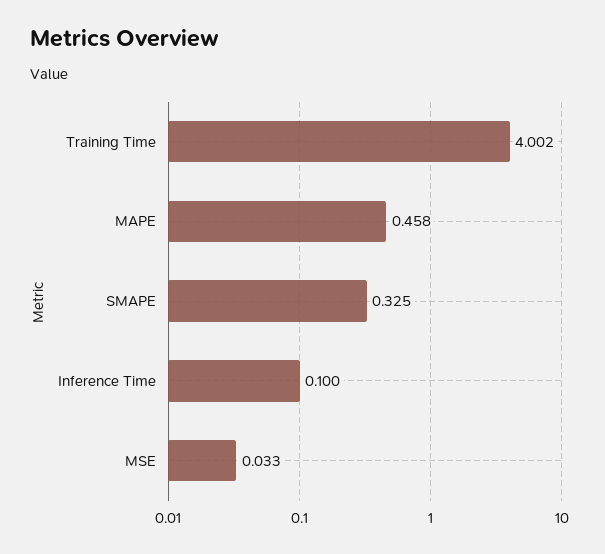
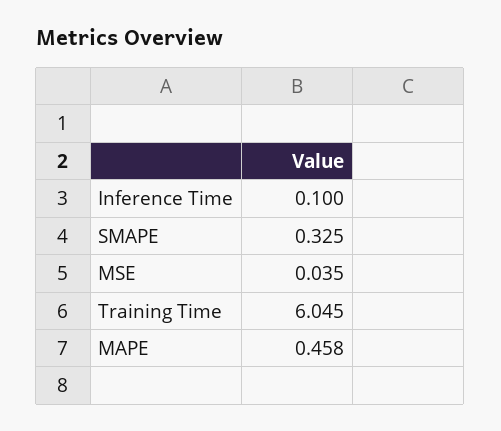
  {
-   "Training Time": 4.002,
+   "Training Time": 6.045,
    "MAPE": 0.458,
    "SMAPE": 0.325,
    "Inference Time": 0.1,
-   "MSE": 0.033
+   "MSE": 0.035
  }

